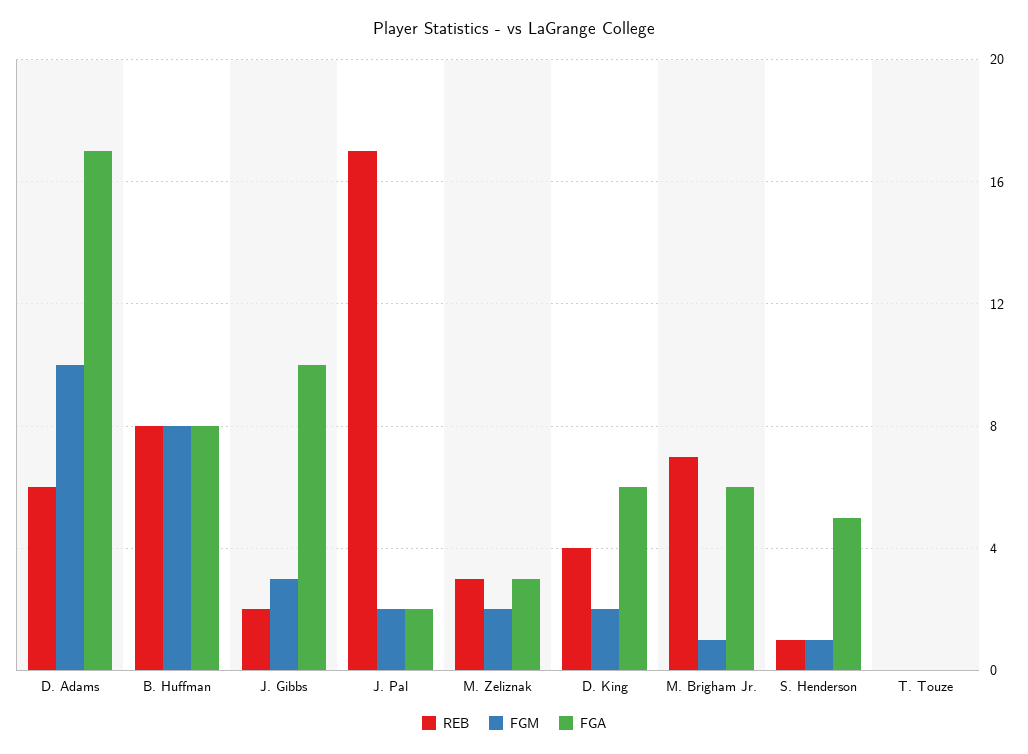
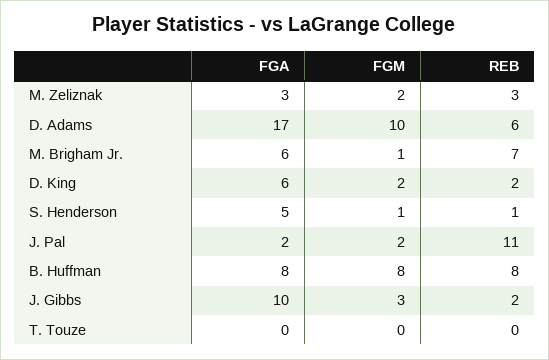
  {
    "REB": {
      "D. Adams": 6,
      "B. Huffman": 8,
      "J. Gibbs": 2,
-     "J. Pal": 17,
+     "J. Pal": 11,
      "M. Zeliznak": 3,
-     "D. King": 4,
+     "D. King": 2,
      "M. Brigham Jr.": 7,
      "S. Henderson": 1,
      "T. Touze": 0
    },
    "FGM": {
      "D. Adams": 10,
      "B. Huffman": 8,
      "J. Gibbs": 3,
      "J. Pal": 2,
      "M. Zeliznak": 2,
      "D. King": 2,
      "M. Brigham Jr.": 1,
      "S. Henderson": 1,
      "T. Touze": 0
    },
    "FGA": {
      "D. Adams": 17,
      "B. Huffman": 8,
      "J. Gibbs": 10,
      "J. Pal": 2,
      "M. Zeliznak": 3,
      "D. King": 6,
      "M. Brigham Jr.": 6,
      "S. Henderson": 5,
      "T. Touze": 0
    }
  }

